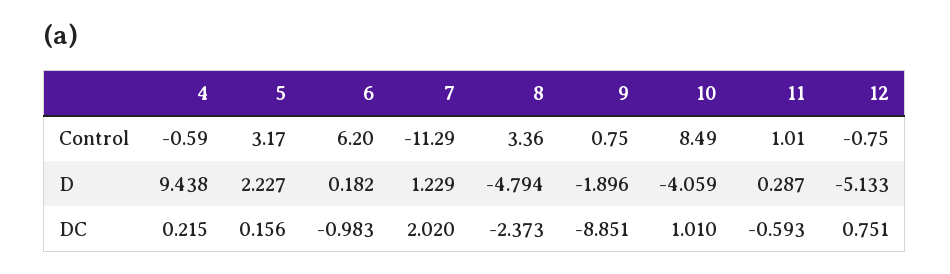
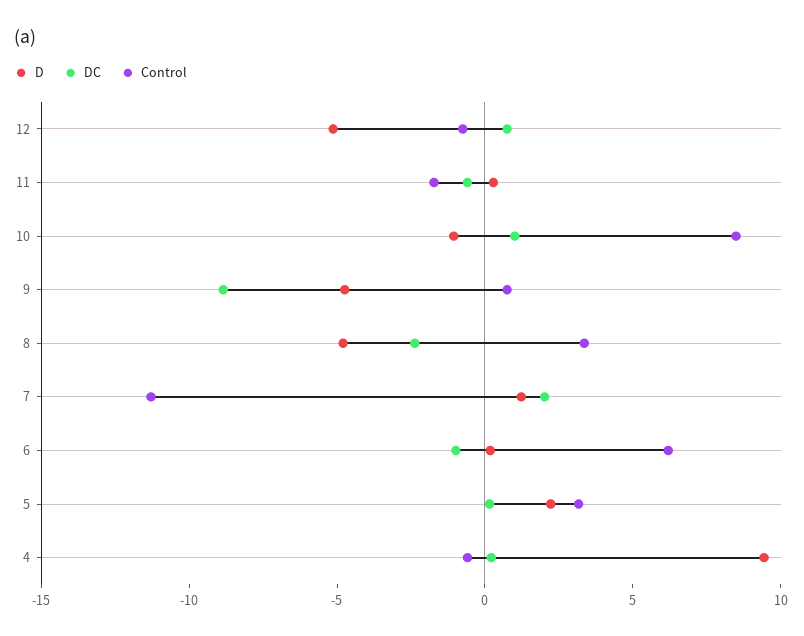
  {
    "Control": {
      "4": -0.59,
      "5": 3.17,
      "6": 6.2,
      "7": -11.29,
      "8": 3.36,
      "9": 0.75,
      "10": 8.49,
-     "11": 1.01,
+     "11": -2,
      "12": -0.75
    },
    "D": {
      "4": 9.438,
      "5": 2.227,
      "6": 0.182,
      "7": 1.229,
      "8": -4.794,
-     "9": -1.896,
+     "9": -5,
-     "10": -4.059,
+     "10": -1,
      "11": 0.287,
      "12": -5.133
    },
    "DC": {
      "4": 0.215,
      "5": 0.156,
      "6": -0.983,
      "7": 2.02,
      "8": -2.373,
      "9": -8.851,
      "10": 1.01,
      "11": -0.593,
      "12": 0.751
    }
  }

